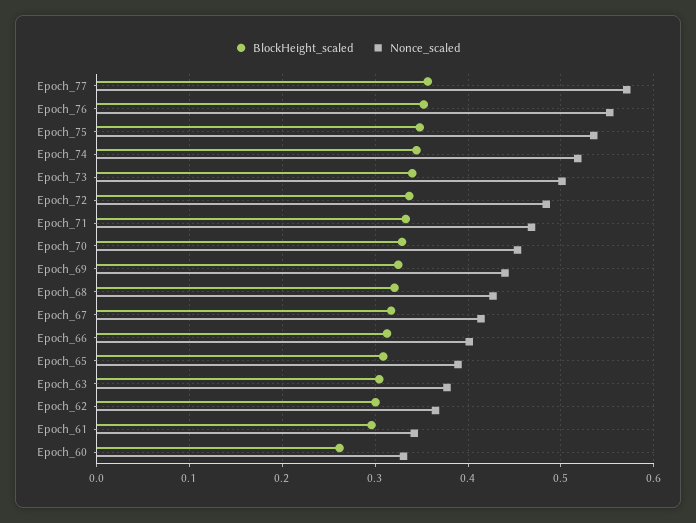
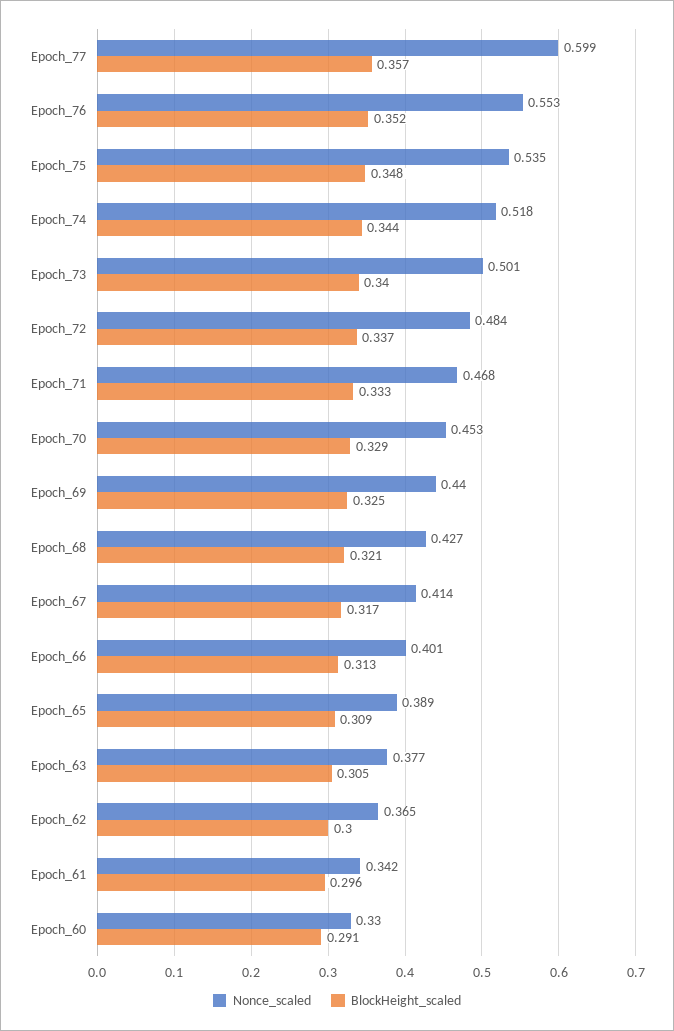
  {
    "BlockHeight_scaled": {
      "Epoch_77": 0.357,
      "Epoch_76": 0.352,
      "Epoch_75": 0.348,
      "Epoch_74": 0.344,
      "Epoch_73": 0.34,
      "Epoch_72": 0.337,
      "Epoch_71": 0.333,
      "Epoch_70": 0.329,
      "Epoch_69": 0.325,
      "Epoch_68": 0.321,
      "Epoch_67": 0.317,
      "Epoch_66": 0.313,
      "Epoch_65": 0.309,
      "Epoch_63": 0.305,
      "Epoch_62": 0.3,
      "Epoch_61": 0.296,
-     "Epoch_60": 0.26
+     "Epoch_60": 0.291
    },
    "Nonce_scaled": {
-     "Epoch_77": 0.57,
+     "Epoch_77": 0.599,
      "Epoch_76": 0.553,
      "Epoch_75": 0.535,
      "Epoch_74": 0.518,
      "Epoch_73": 0.501,
      "Epoch_72": 0.484,
      "Epoch_71": 0.468,
      "Epoch_70": 0.453,
      "Epoch_69": 0.44,
      "Epoch_68": 0.427,
      "Epoch_67": 0.414,
      "Epoch_66": 0.401,
      "Epoch_65": 0.389,
      "Epoch_63": 0.377,
      "Epoch_62": 0.365,
      "Epoch_61": 0.342,
      "Epoch_60": 0.33
    }
  }

